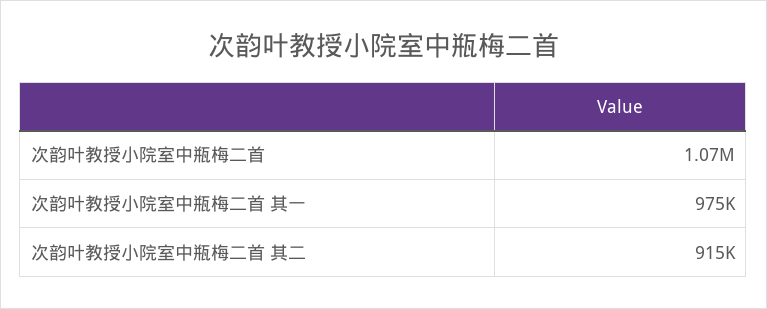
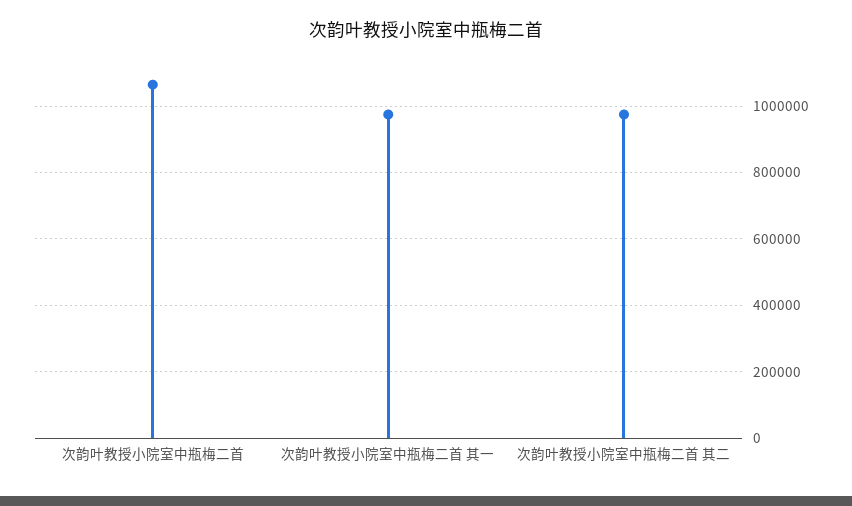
  {
    "次韵叶教授小院室中瓶梅二首": 1070000,
    "次韵叶教授小院室中瓶梅二首 其一": 975000,
-   "次韵叶教授小院室中瓶梅二首 其二": 915000
+   "次韵叶教授小院室中瓶梅二首 其二": 980000
  }

